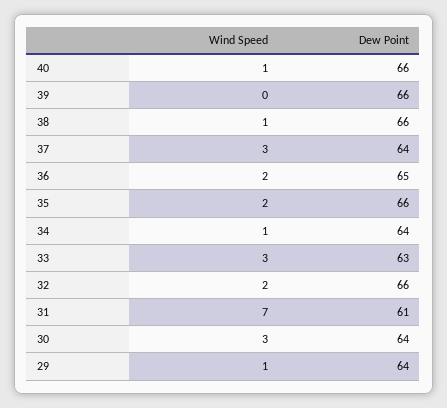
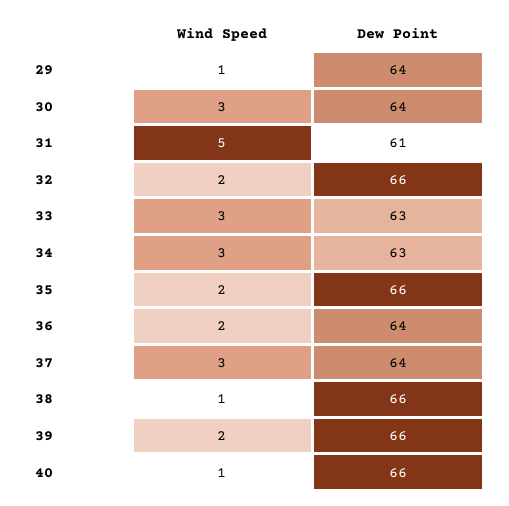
  {
    "Wind Speed": {
      "40": 1,
-     "39": 0,
+     "39": 2,
      "38": 1,
      "37": 3,
      "36": 2,
      "35": 2,
-     "34": 1,
+     "34": 3,
      "33": 3,
      "32": 2,
-     "31": 7,
+     "31": 5,
      "30": 3,
      "29": 1
    },
    "Dew Point": {
      "40": 66,
      "39": 66,
      "38": 66,
      "37": 64,
-     "36": 65,
+     "36": 64,
      "35": 66,
-     "34": 64,
+     "34": 63,
      "33": 63,
      "32": 66,
      "31": 61,
      "30": 64,
      "29": 64
    }
  }

